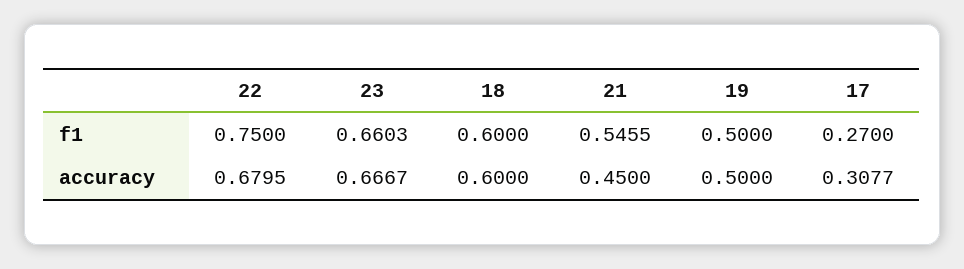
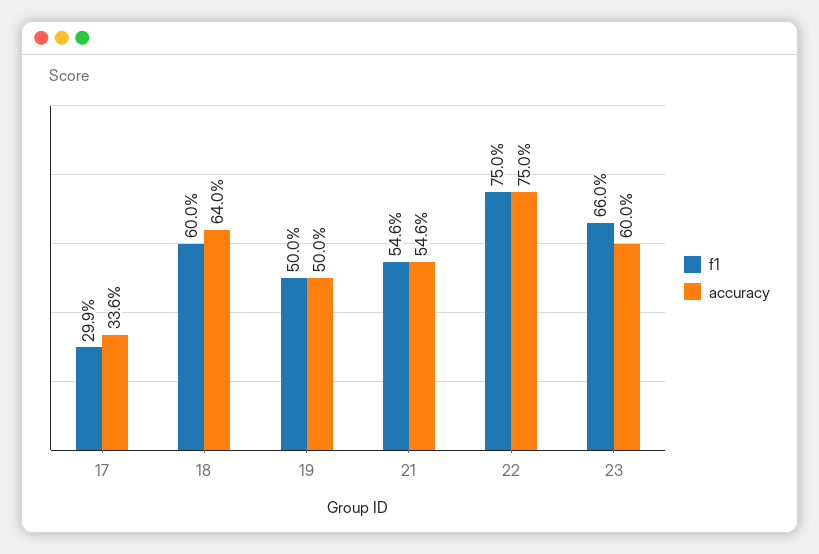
  {
    "f1": {
      "22": 0.75,
      "23": 0.6603,
      "18": 0.6,
      "21": 0.5455,
      "19": 0.5,
-     "17": 0.27
+     "17": 0.299
    },
    "accuracy": {
-     "22": 0.6795,
+     "22": 0.75,
-     "23": 0.6667,
+     "23": 0.6,
-     "18": 0.6,
+     "18": 0.64,
-     "21": 0.45,
+     "21": 0.546,
      "19": 0.5,
-     "17": 0.3077
+     "17": 0.336
    }
  }

